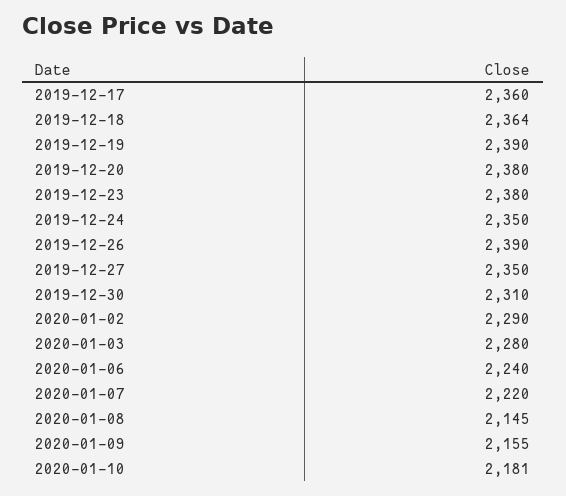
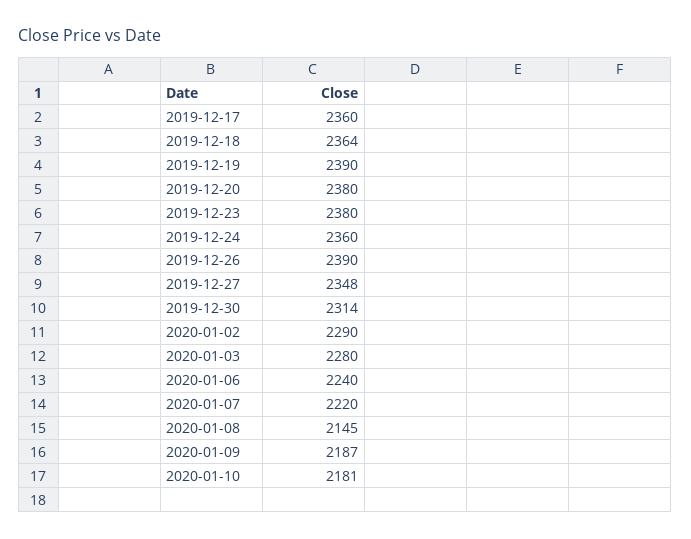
  {
    "2019-12-17": 2360,
    "2019-12-18": 2364,
    "2019-12-19": 2390,
    "2019-12-20": 2380,
    "2019-12-23": 2380,
-   "2019-12-24": 2350,
+   "2019-12-24": 2360,
    "2019-12-26": 2390,
-   "2019-12-27": 2350,
+   "2019-12-27": 2348,
-   "2019-12-30": 2310,
+   "2019-12-30": 2314,
    "2020-01-02": 2290,
    "2020-01-03": 2280,
    "2020-01-06": 2240,
    "2020-01-07": 2220,
    "2020-01-08": 2145,
-   "2020-01-09": 2155,
+   "2020-01-09": 2187,
    "2020-01-10": 2181
  }

